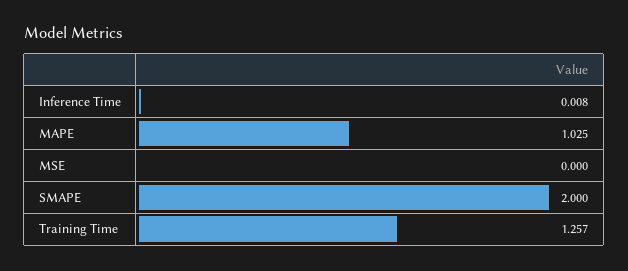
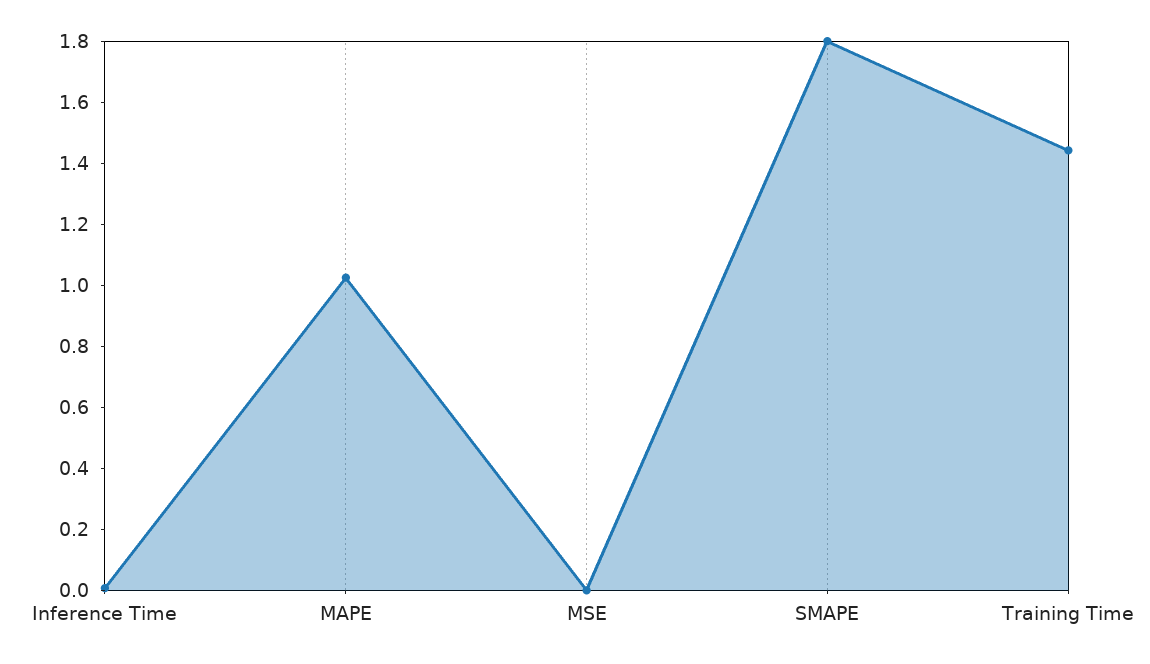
  {
    "Inference Time": 0.008,
    "MAPE": 1.025,
    "MSE": 0,
-   "SMAPE": 2,
+   "SMAPE": 1.8,
-   "Training Time": 1.257
+   "Training Time": 1.45
  }

